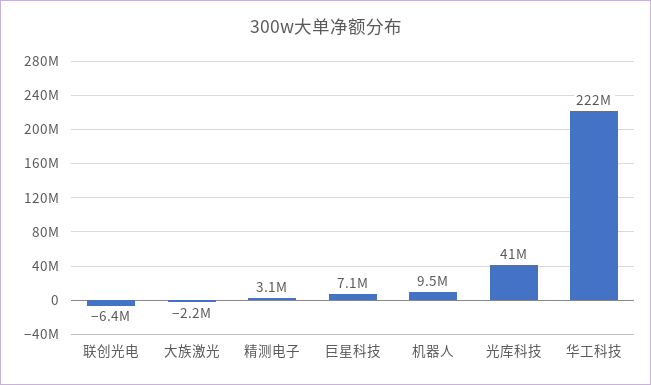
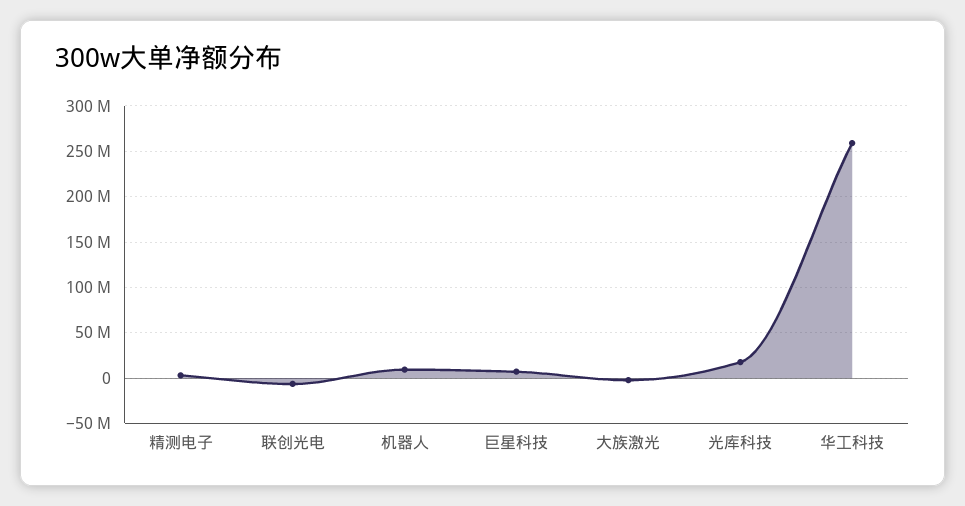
  {
    "联创光电": -6400000,
    "大族激光": -2200000,
    "精测电子": 3100000,
    "巨星科技": 7100000,
    "机器人": 9500000,
-   "光库科技": 41000000,
+   "光库科技": 20000000,
-   "华工科技": 222000000
+   "华工科技": 260000000
  }

